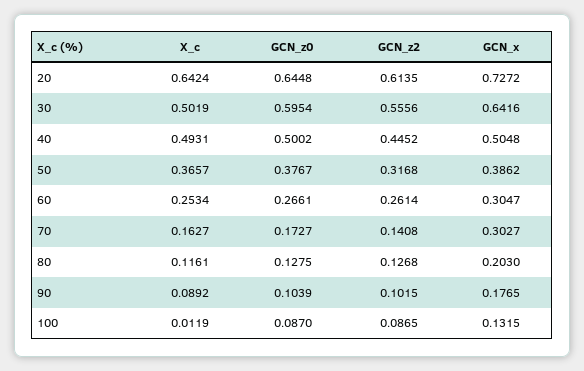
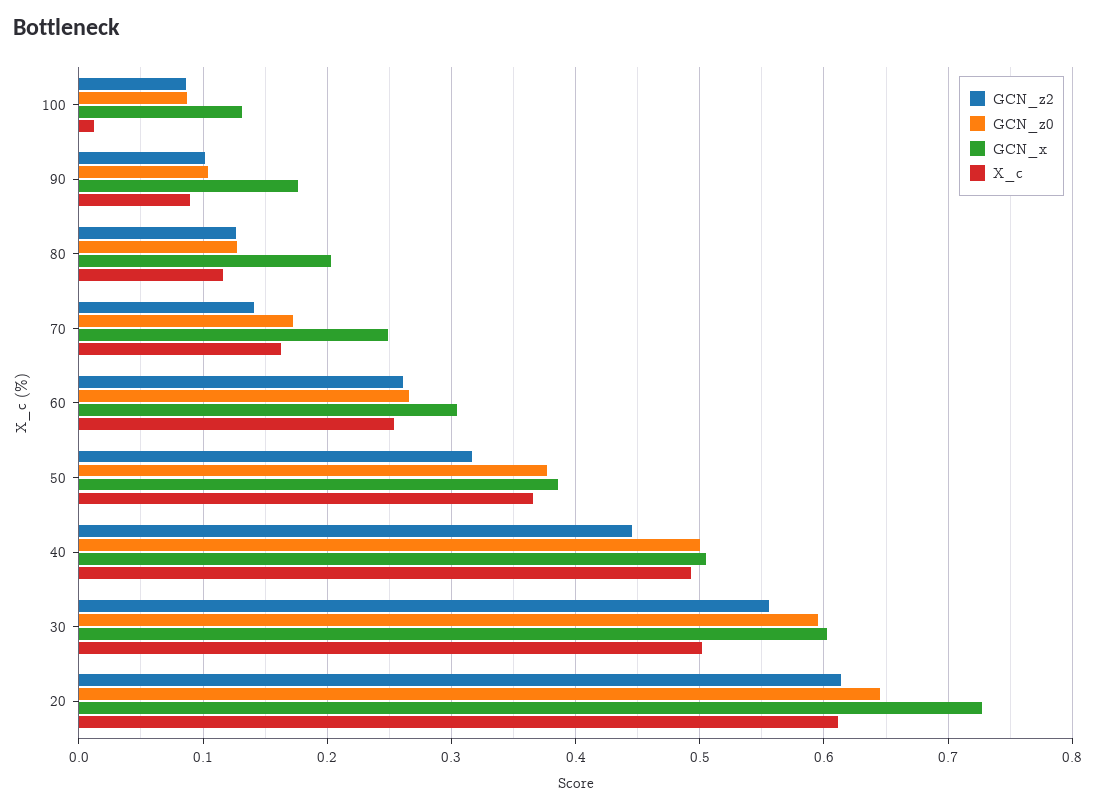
  {
    "X_c": {
-     "20": 0.6424,
+     "20": 0.61,
      "30": 0.5019,
      "40": 0.4931,
      "50": 0.3657,
      "60": 0.2534,
      "70": 0.1627,
      "80": 0.1161,
      "90": 0.0892,
      "100": 0.0119
    },
    "GCN_z0": {
      "20": 0.6448,
      "30": 0.5954,
      "40": 0.5002,
      "50": 0.3767,
      "60": 0.2661,
      "70": 0.1727,
      "80": 0.1275,
      "90": 0.1039,
      "100": 0.087
    },
    "GCN_z2": {
      "20": 0.6135,
      "30": 0.5556,
      "40": 0.4452,
      "50": 0.3168,
      "60": 0.2614,
      "70": 0.1408,
      "80": 0.1268,
      "90": 0.1015,
      "100": 0.0865
    },
    "GCN_x": {
      "20": 0.7272,
-     "30": 0.6416,
+     "30": 0.6,
      "40": 0.5048,
      "50": 0.3862,
      "60": 0.3047,
-     "70": 0.3027,
+     "70": 0.25,
      "80": 0.203,
      "90": 0.1765,
      "100": 0.1315
    }
  }

